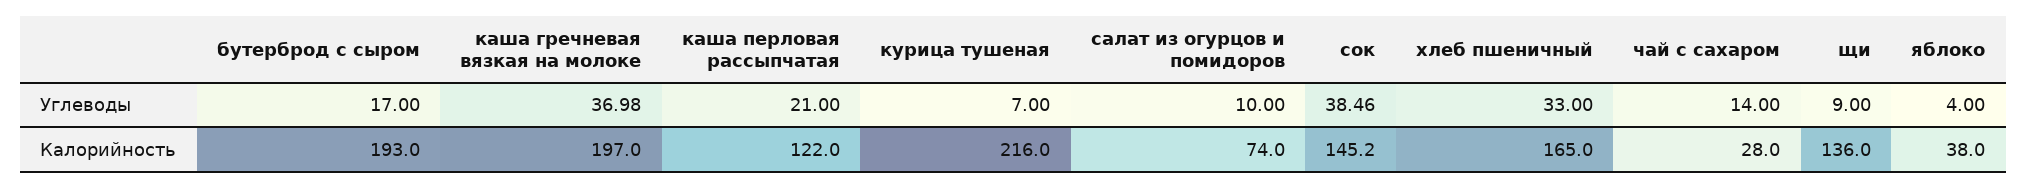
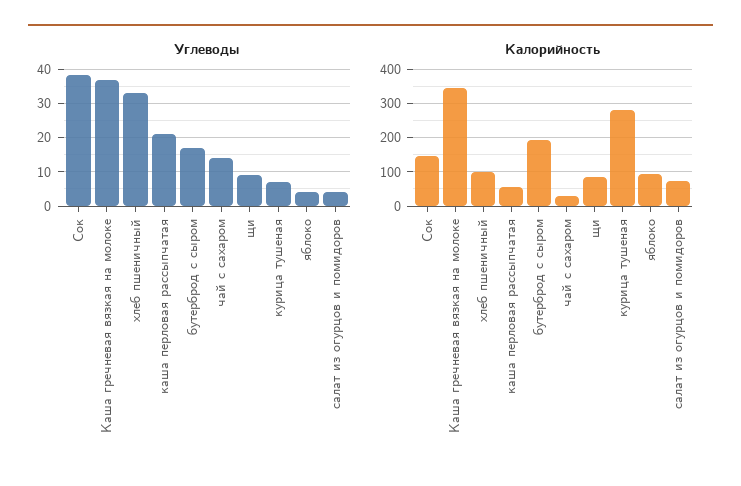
  {
    "Углеводы": {
      "бутерброд с сыром": 17,
      "каша гречневая вязкая на молоке": 36.98,
      "каша перловая рассыпчатая": 21,
      "курица тушеная": 7,
-     "салат из огурцов и помидоров": 10,
+     "салат из огурцов и помидоров": 4,
      "сок": 38.46,
      "хлеб пшеничный": 33,
      "чай с сахаром": 14,
      "щи": 9,
      "яблоко": 4
    },
    "Калорийность": {
      "бутерброд с сыром": 193,
-     "каша гречневая вязкая на молоке": 197,
+     "каша гречневая вязкая на молоке": 340,
-     "каша перловая рассыпчатая": 122,
+     "каша перловая рассыпчатая": 60,
-     "курица тушеная": 216,
+     "курица тушеная": 280,
      "салат из огурцов и помидоров": 74,
      "сок": 145.2,
-     "хлеб пшеничный": 165,
+     "хлеб пшеничный": 100,
      "чай с сахаром": 28,
-     "щи": 136,
+     "щи": 80,
-     "яблоко": 38
+     "яблоко": 100
    }
  }

